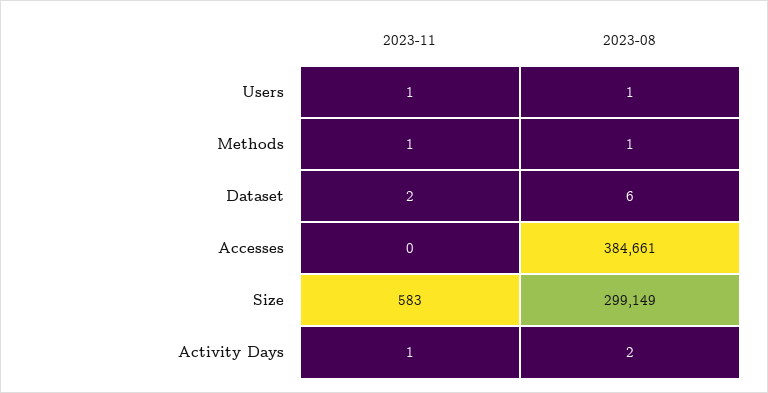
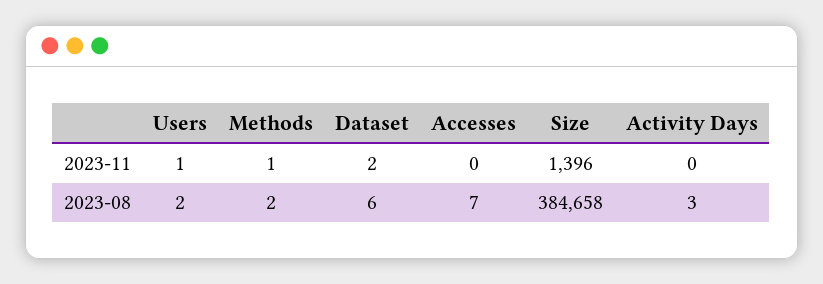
  {
    "2023-11": {
      "Users": 1,
      "Methods": 1,
      "Dataset": 2,
      "Accesses": 0,
-     "Size": 583,
+     "Size": 1396,
-     "Activity Days": 1
+     "Activity Days": 0
    },
    "2023-08": {
-     "Users": 1,
+     "Users": 2,
-     "Methods": 1,
+     "Methods": 2,
      "Dataset": 6,
-     "Accesses": 384661,
+     "Accesses": 7,
-     "Size": 299149,
+     "Size": 384658,
-     "Activity Days": 2
+     "Activity Days": 3
    }
  }

